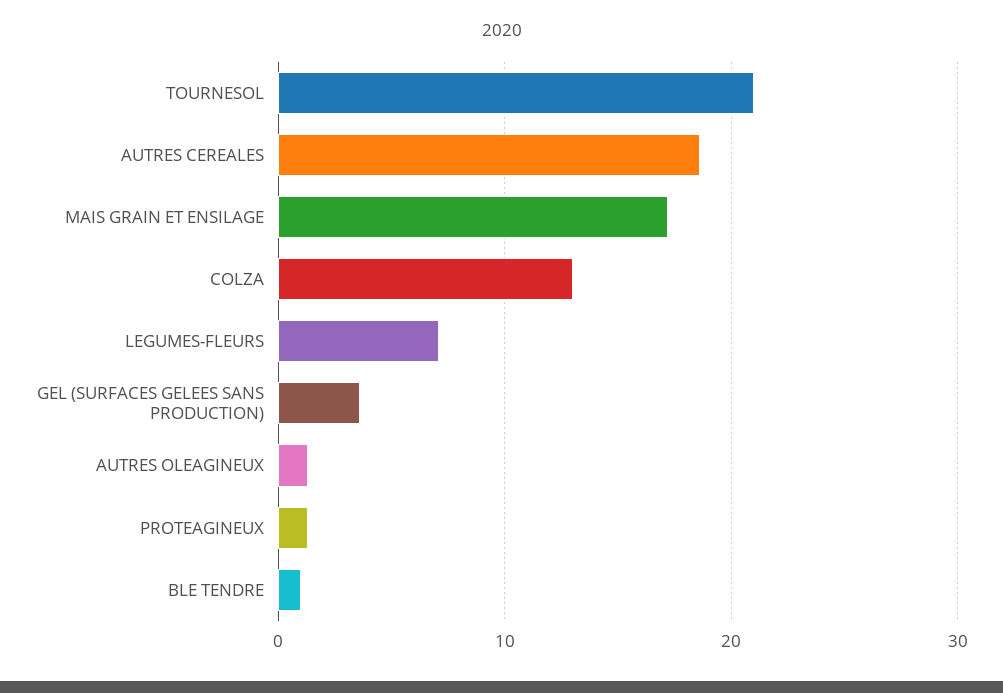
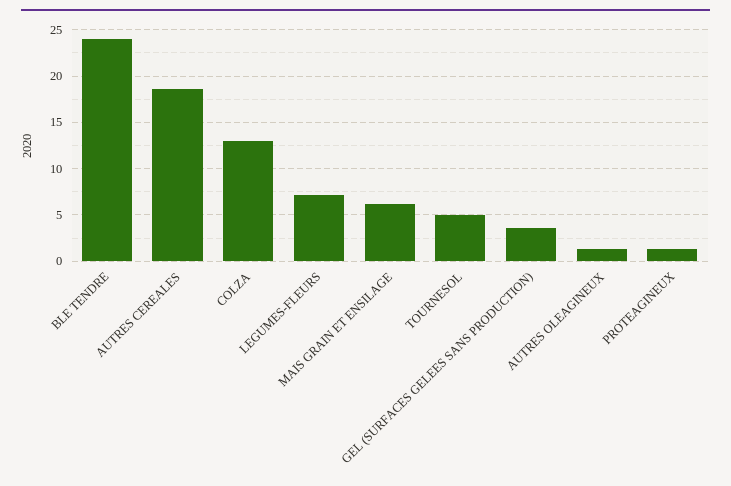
  {
-   "TOURNESOL": 21,
+   "TOURNESOL": 5,
    "AUTRES CEREALES": 19,
-   "MAIS GRAIN ET ENSILAGE": 17,
+   "MAIS GRAIN ET ENSILAGE": 6,
    "COLZA": 13,
    "LEGUMES-FLEURS": 7,
    "GEL (SURFACES GELEES SANS PRODUCTION)": 4,
    "AUTRES OLEAGINEUX": 1,
    "PROTEAGINEUX": 1,
-   "BLE TENDRE": 1
+   "BLE TENDRE": 24
  }

